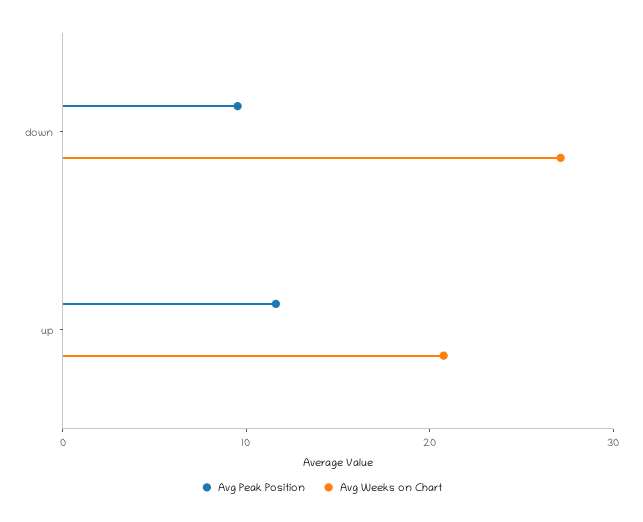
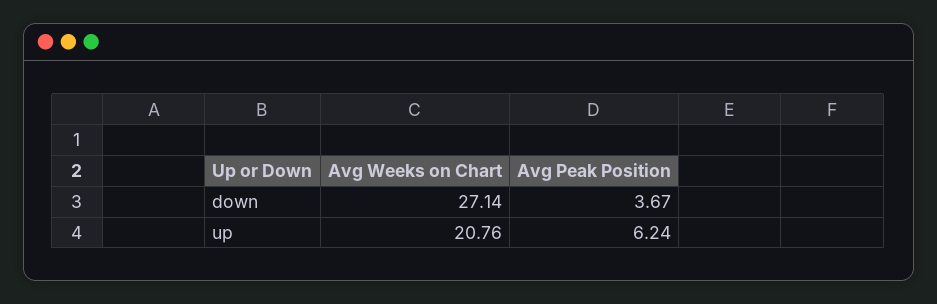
  {
    "Avg Peak Position": {
-     "down": 10,
+     "down": 3.67,
-     "up": 12
+     "up": 6.24
    },
    "Avg Weeks on Chart": {
      "down": 27.14,
      "up": 20.76
    }
  }

